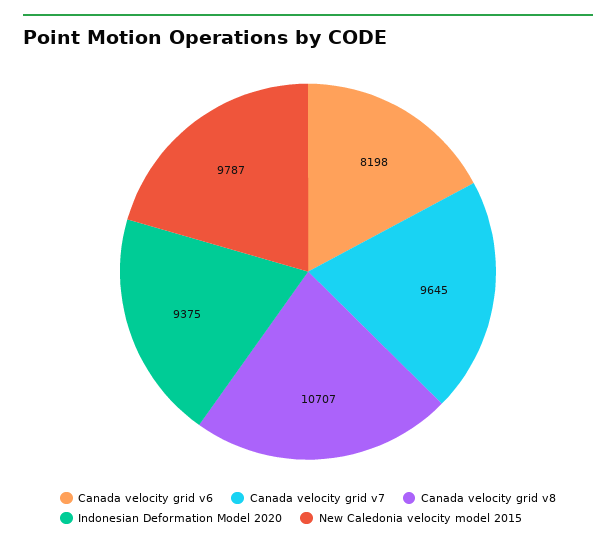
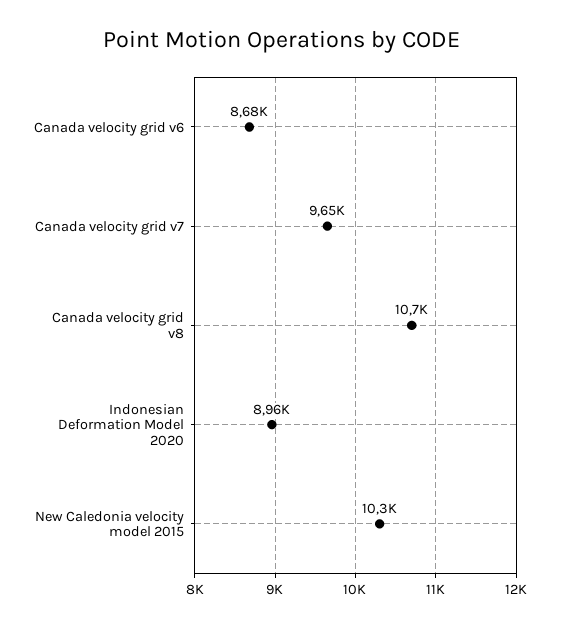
  {
-   "Canada velocity grid v6": 8198,
+   "Canada velocity grid v6": 8680,
    "Canada velocity grid v7": 9645,
    "Canada velocity grid v8": 10707,
-   "Indonesian Deformation Model 2020": 9375,
+   "Indonesian Deformation Model 2020": 8960,
-   "New Caledonia velocity model 2015": 9787
+   "New Caledonia velocity model 2015": 10300
  }

